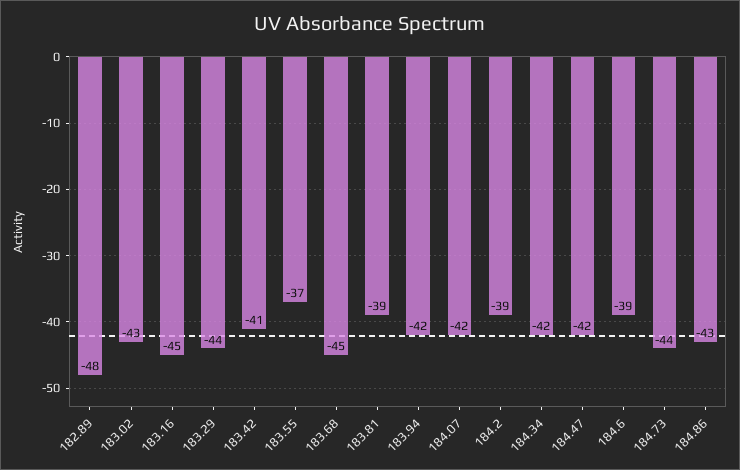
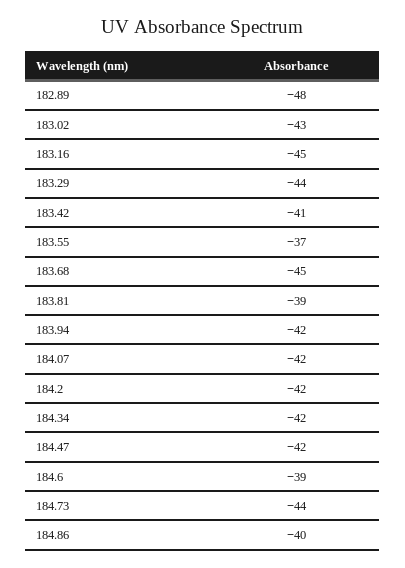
  {
    "182.89": -48,
    "183.02": -43,
    "183.16": -45,
    "183.29": -44,
    "183.42": -41,
    "183.55": -37,
    "183.68": -45,
    "183.81": -39,
    "183.94": -42,
    "184.07": -42,
-   "184.2": -39,
+   "184.2": -42,
    "184.34": -42,
    "184.47": -42,
    "184.6": -39,
    "184.73": -44,
-   "184.86": -43
+   "184.86": -40
  }

